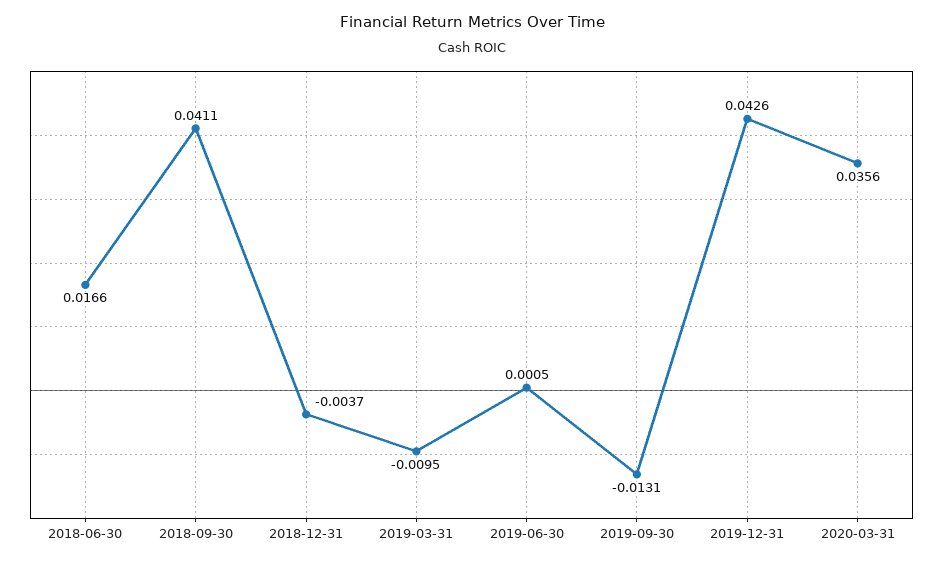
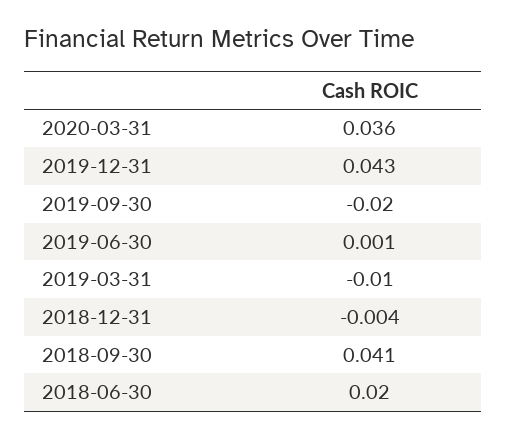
  {
-   "2018-06-30": 0.0166,
+   "2018-06-30": 0.02,
    "2018-09-30": 0.0411,
    "2018-12-31": -0.0037,
    "2019-03-31": -0.0095,
    "2019-06-30": 0.0005,
-   "2019-09-30": -0.0131,
+   "2019-09-30": -0.02,
    "2019-12-31": 0.0426,
    "2020-03-31": 0.0356
  }

